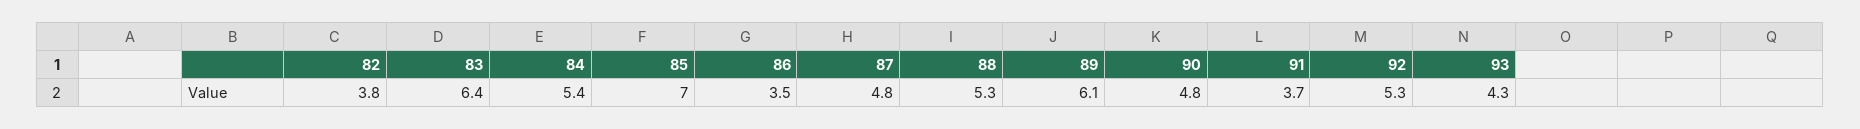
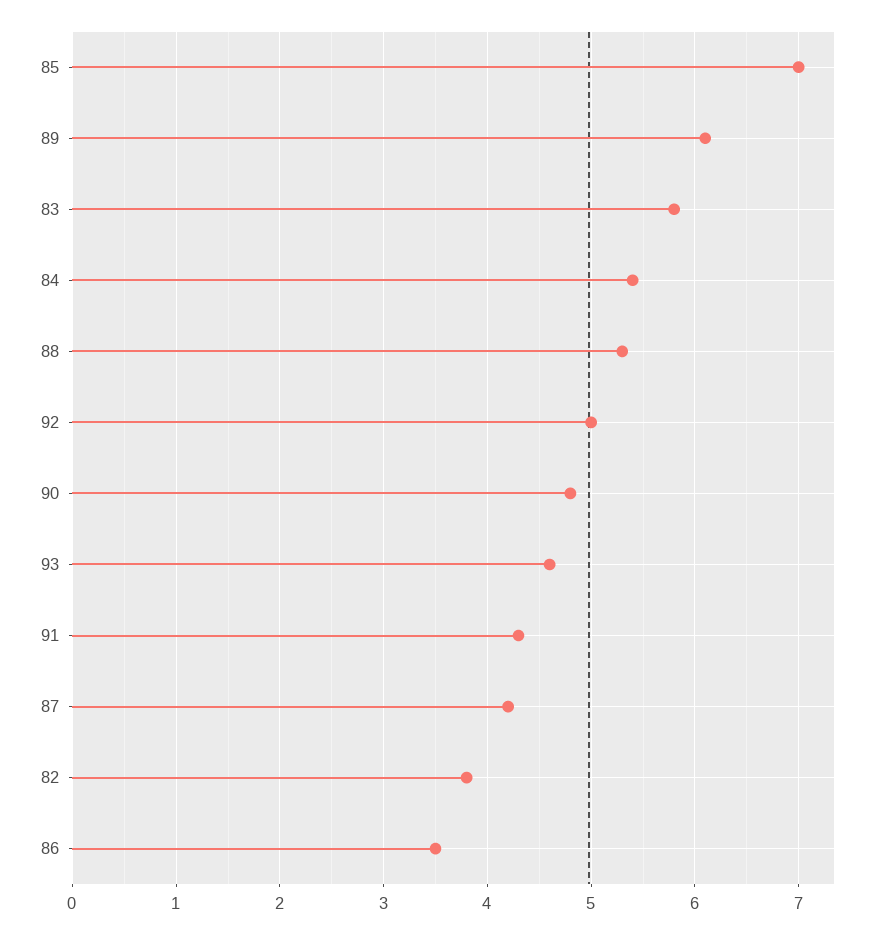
  {
    "82": 3.8,
-   "83": 6.4,
+   "83": 5.8,
    "84": 5.4,
    "85": 7,
    "86": 3.5,
-   "87": 4.8,
+   "87": 4.2,
    "88": 5.3,
    "89": 6.1,
    "90": 4.8,
-   "91": 3.7,
+   "91": 4.3,
-   "92": 5.3,
+   "92": 5,
-   "93": 4.3
+   "93": 4.6
  }

